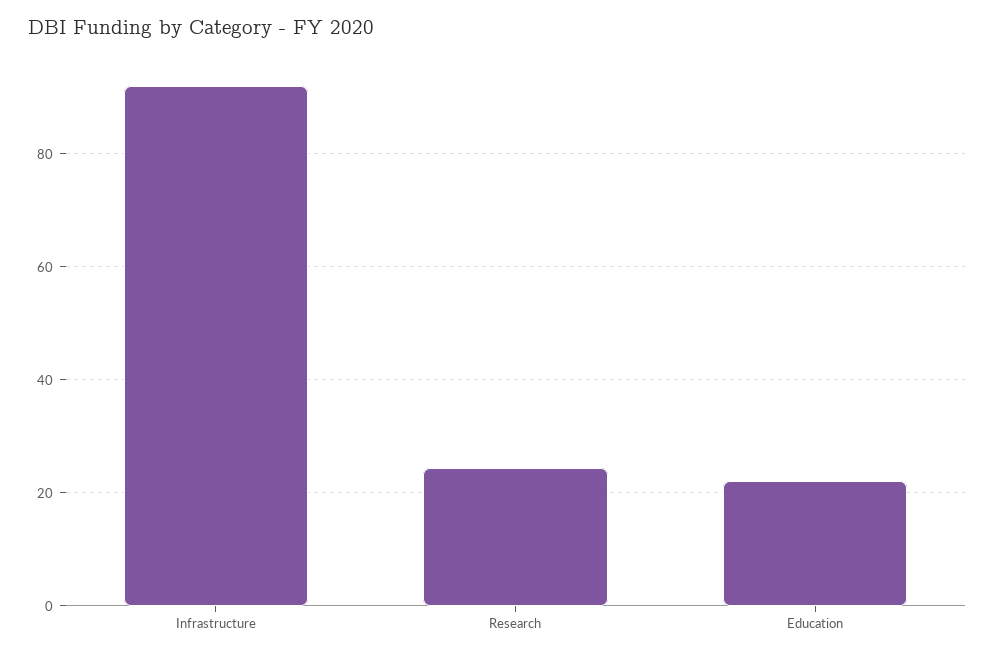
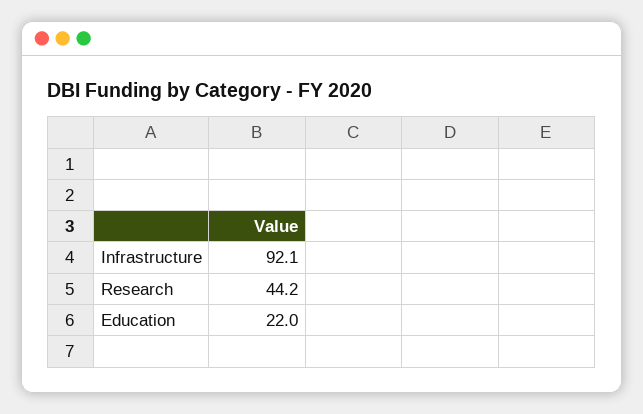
  {
    "Infrastructure": 92.1,
-   "Research": 24,
+   "Research": 44.2,
    "Education": 22
  }

